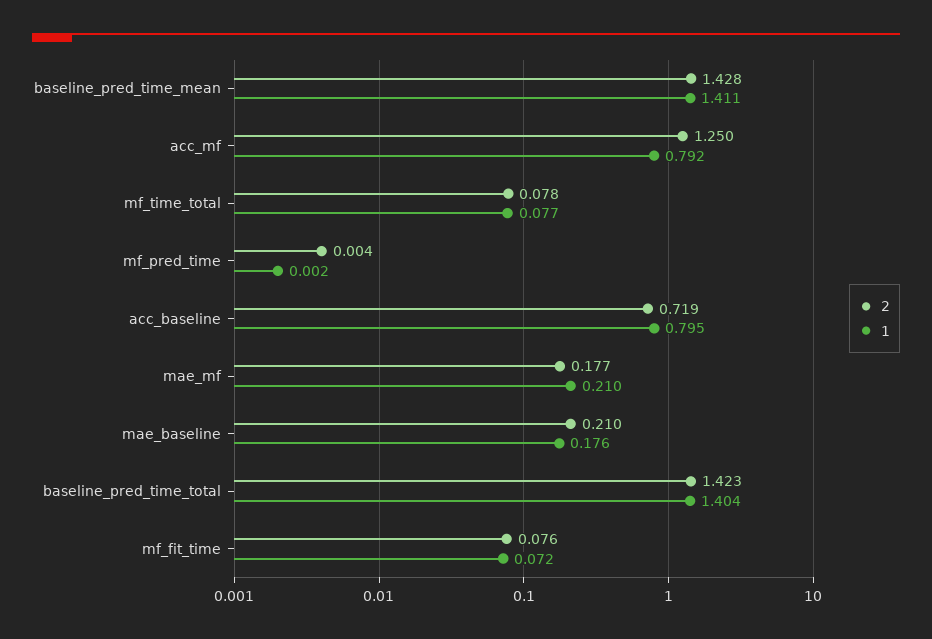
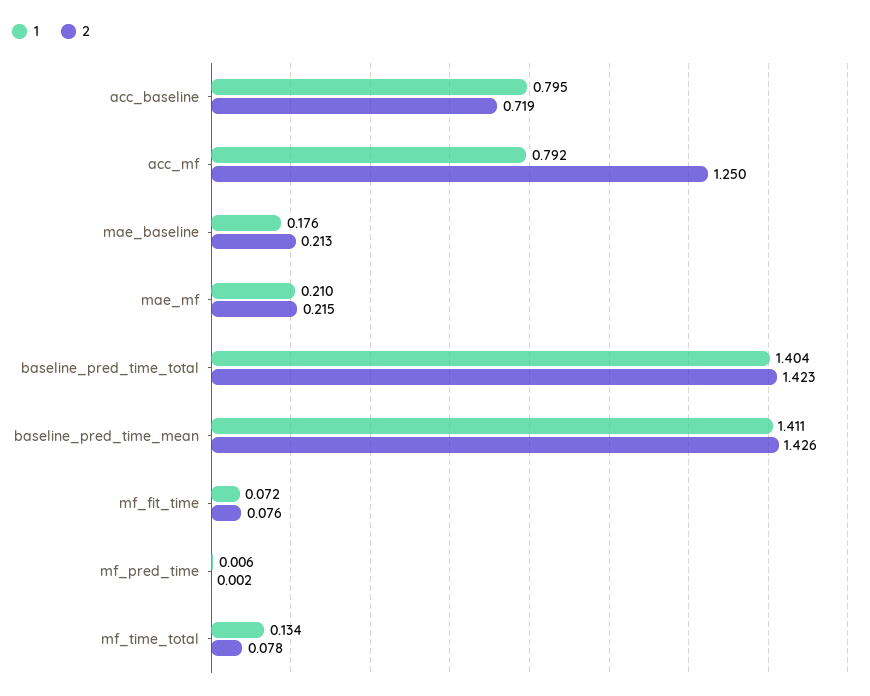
  {
    "2": {
-     "baseline_pred_time_mean": 1.428,
+     "baseline_pred_time_mean": 1.426,
      "acc_mf": 1.25,
      "mf_time_total": 0.078,
-     "mf_pred_time": 0.004,
+     "mf_pred_time": 0.002,
      "acc_baseline": 0.719,
-     "mae_mf": 0.177,
+     "mae_mf": 0.215,
-     "mae_baseline": 0.21,
+     "mae_baseline": 0.213,
      "baseline_pred_time_total": 1.423,
      "mf_fit_time": 0.076
    },
    "1": {
      "baseline_pred_time_mean": 1.411,
      "acc_mf": 0.792,
-     "mf_time_total": 0.077,
+     "mf_time_total": 0.134,
-     "mf_pred_time": 0.002,
+     "mf_pred_time": 0.006,
      "acc_baseline": 0.795,
      "mae_mf": 0.21,
      "mae_baseline": 0.176,
      "baseline_pred_time_total": 1.404,
      "mf_fit_time": 0.072
    }
  }

